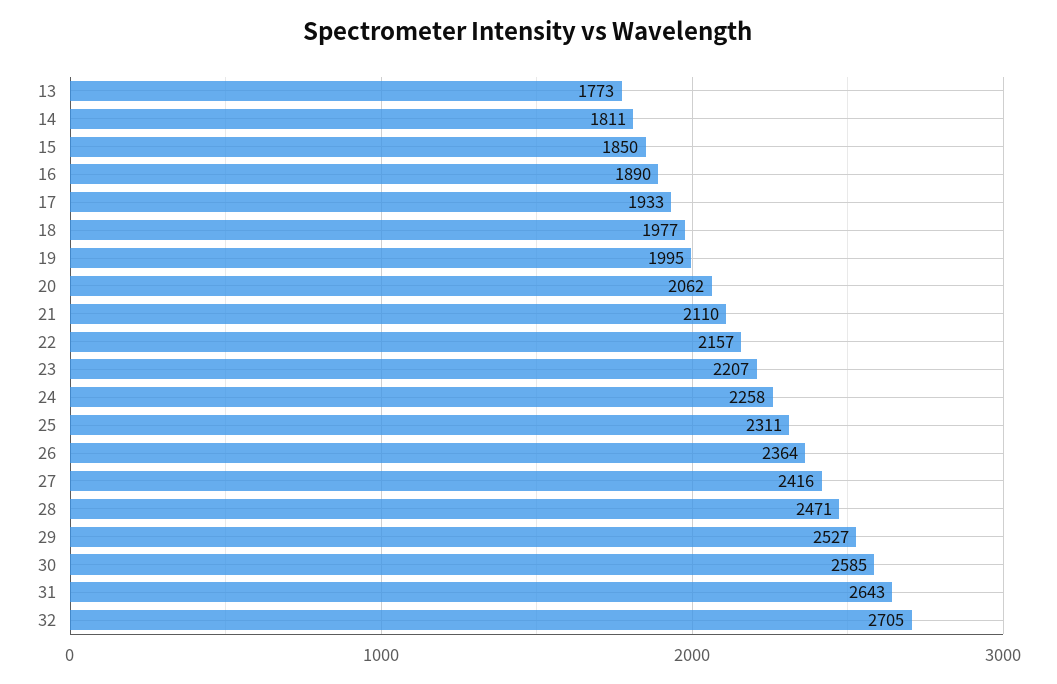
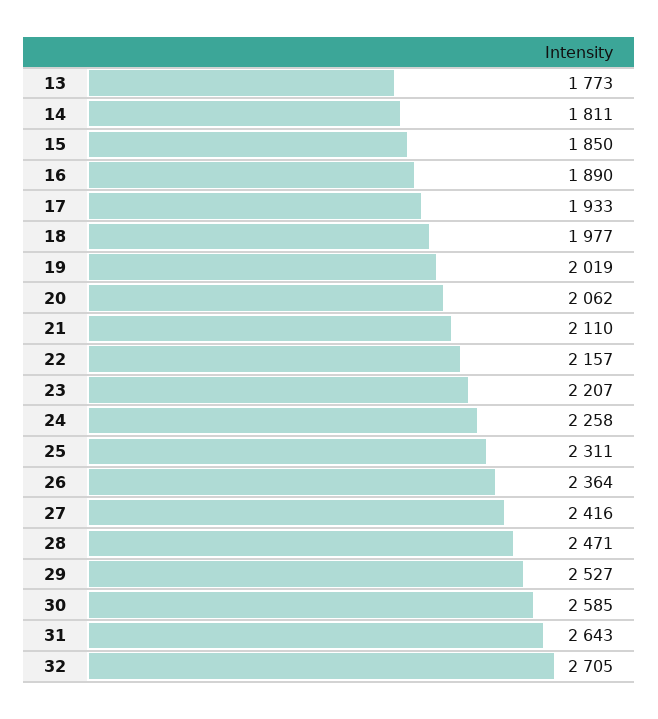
  {
    "13": 1773,
    "14": 1811,
    "15": 1850,
    "16": 1890,
    "17": 1933,
    "18": 1977,
-   "19": 1995,
+   "19": 2019,
    "20": 2062,
    "21": 2110,
    "22": 2157,
    "23": 2207,
    "24": 2258,
    "25": 2311,
    "26": 2364,
    "27": 2416,
    "28": 2471,
    "29": 2527,
    "30": 2585,
    "31": 2643,
    "32": 2705
  }

